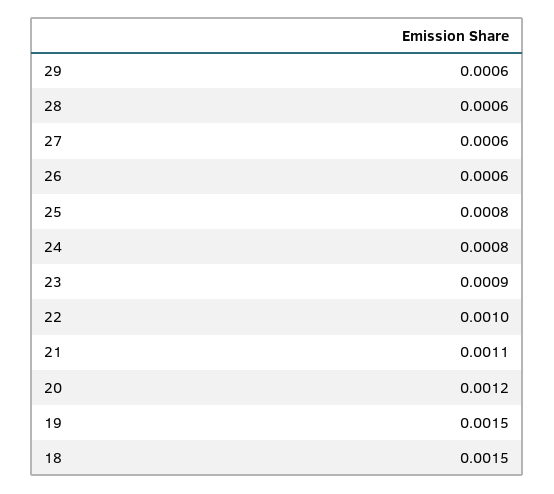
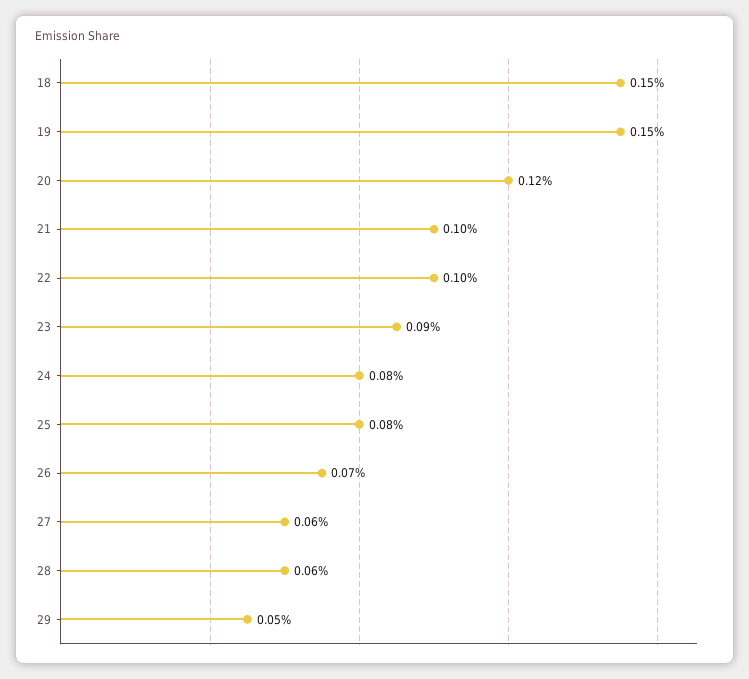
  {
-   "29": 0.0006,
+   "29": 0.0005,
    "28": 0.0006,
    "27": 0.0006,
-   "26": 0.0006,
+   "26": 0.0007,
    "25": 0.0008,
    "24": 0.0008,
    "23": 0.0009,
    "22": 0.001,
-   "21": 0.0011,
+   "21": 0.001,
    "20": 0.0012,
    "19": 0.0015,
    "18": 0.0015
  }

